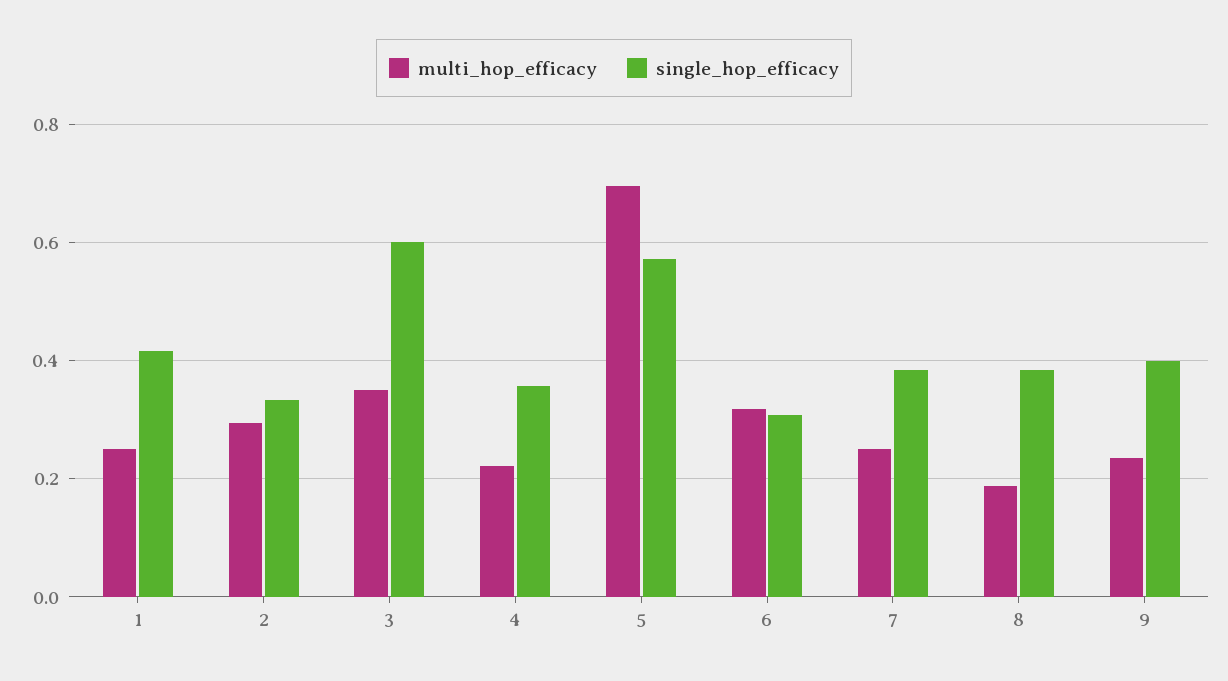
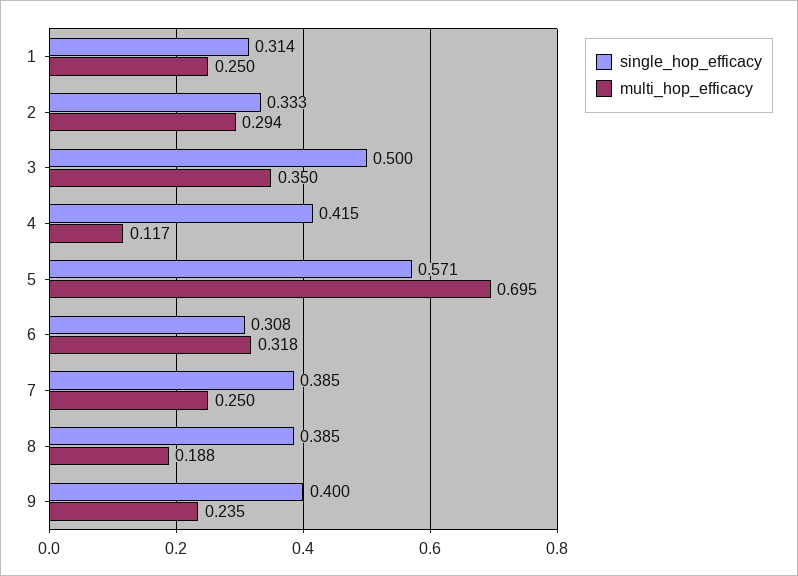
  {
    "multi_hop_efficacy": {
      "1": 0.25,
      "2": 0.294,
      "3": 0.35,
-     "4": 0.22,
+     "4": 0.117,
      "5": 0.695,
      "6": 0.318,
      "7": 0.25,
      "8": 0.188,
      "9": 0.235
    },
    "single_hop_efficacy": {
-     "1": 0.42,
+     "1": 0.314,
      "2": 0.333,
-     "3": 0.6,
+     "3": 0.5,
-     "4": 0.36,
+     "4": 0.415,
      "5": 0.571,
      "6": 0.308,
      "7": 0.385,
      "8": 0.385,
      "9": 0.4
    }
  }

